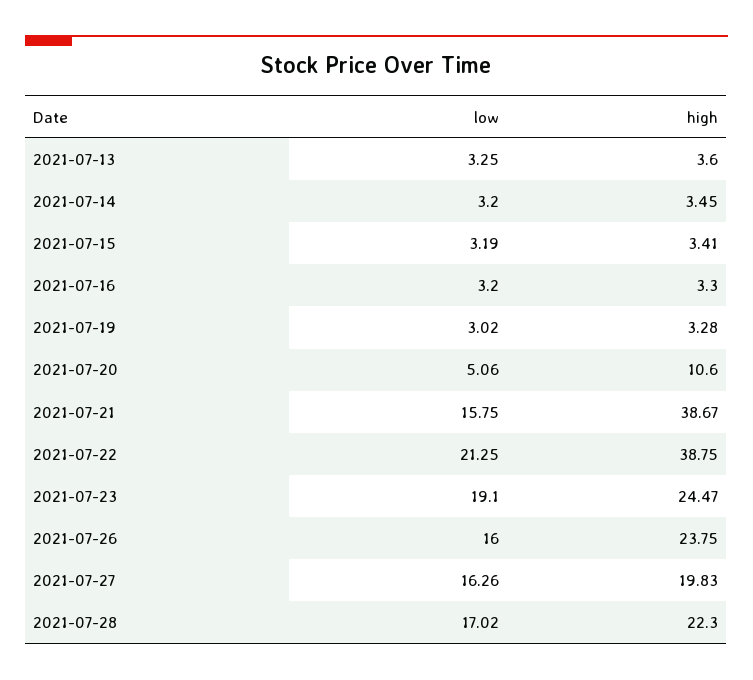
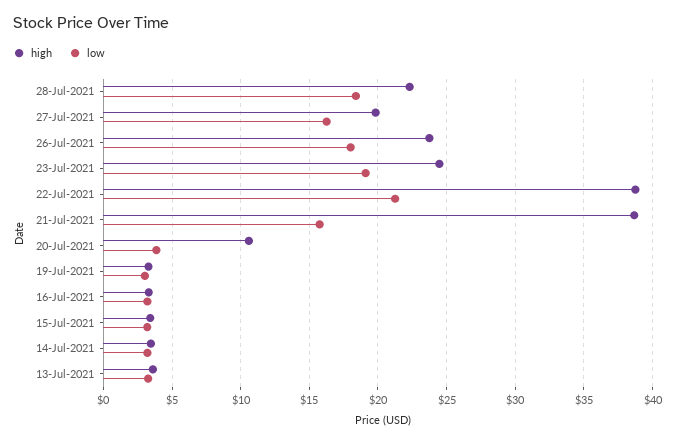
  {
    "low": {
      "2021-07-13": 3.25,
      "2021-07-14": 3.2,
      "2021-07-15": 3.19,
      "2021-07-16": 3.2,
      "2021-07-19": 3.02,
-     "2021-07-20": 5.06,
+     "2021-07-20": 4,
      "2021-07-21": 15.75,
      "2021-07-22": 21.25,
      "2021-07-23": 19.1,
-     "2021-07-26": 16,
+     "2021-07-26": 18,
      "2021-07-27": 16.26,
-     "2021-07-28": 17.02
+     "2021-07-28": 18.5
    },
    "high": {
      "2021-07-13": 3.6,
      "2021-07-14": 3.45,
      "2021-07-15": 3.41,
      "2021-07-16": 3.3,
      "2021-07-19": 3.28,
      "2021-07-20": 10.6,
      "2021-07-21": 38.67,
      "2021-07-22": 38.75,
      "2021-07-23": 24.47,
      "2021-07-26": 23.75,
      "2021-07-27": 19.83,
      "2021-07-28": 22.3
    }
  }

